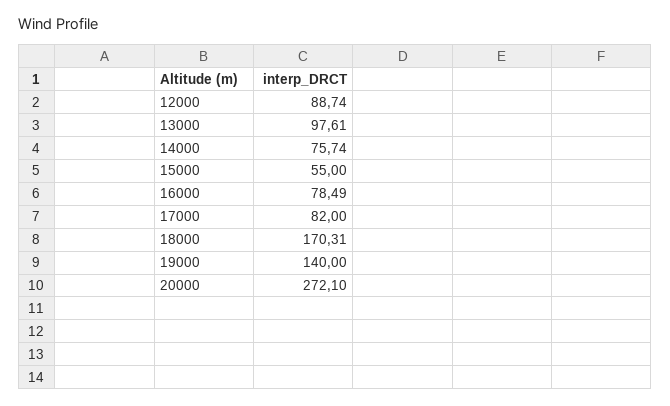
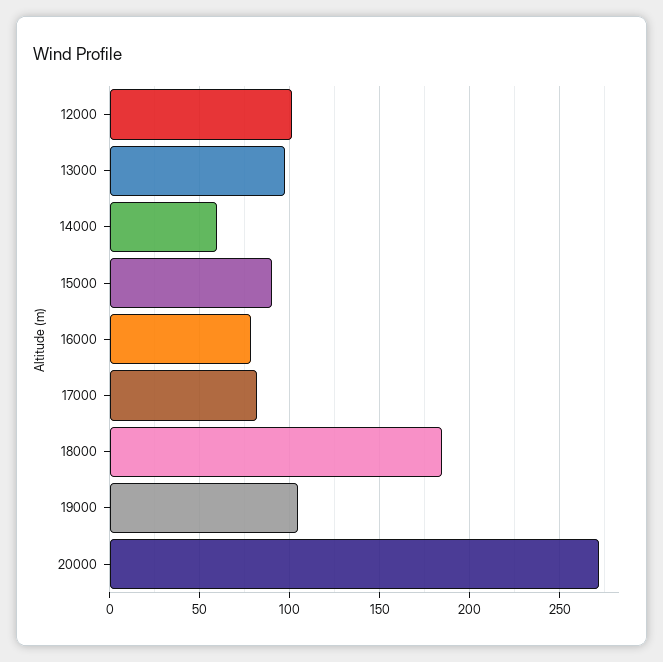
  {
-   "12000": 88.74,
+   "12000": 100,
    "13000": 97.61,
-   "14000": 75.74,
+   "14000": 60,
-   "15000": 55,
+   "15000": 90,
    "16000": 78.49,
    "17000": 82,
-   "18000": 170.31,
+   "18000": 185,
-   "19000": 140,
+   "19000": 105,
    "20000": 272.1
  }

